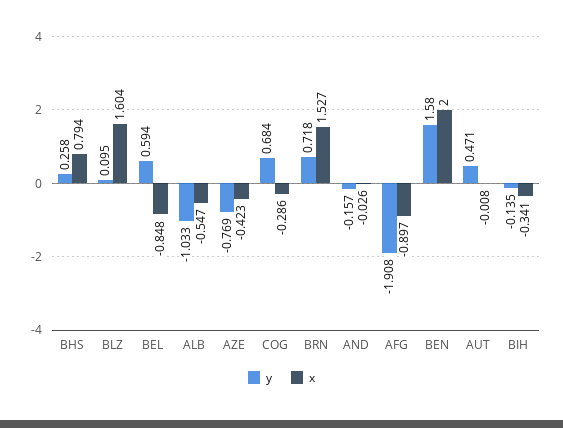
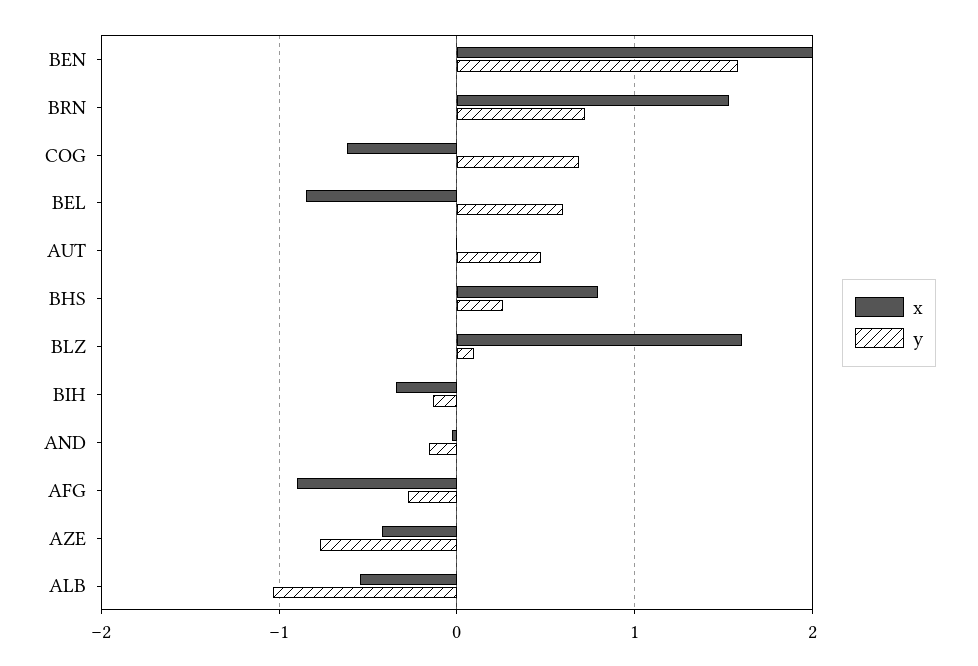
  {
    "y": {
      "BHS": 0.258,
      "BLZ": 0.095,
      "BEL": 0.594,
      "ALB": -1.033,
      "AZE": -0.769,
      "COG": 0.684,
      "BRN": 0.718,
      "AND": -0.157,
-     "AFG": -1.908,
+     "AFG": -0.3,
      "BEN": 1.58,
      "AUT": 0.471,
      "BIH": -0.135
    },
    "x": {
      "BHS": 0.794,
      "BLZ": 1.604,
      "BEL": -0.848,
      "ALB": -0.547,
      "AZE": -0.423,
-     "COG": -0.286,
+     "COG": -0.6,
      "BRN": 1.527,
      "AND": -0.026,
      "AFG": -0.897,
      "BEN": 2,
      "AUT": -0.008,
      "BIH": -0.341
    }
  }

